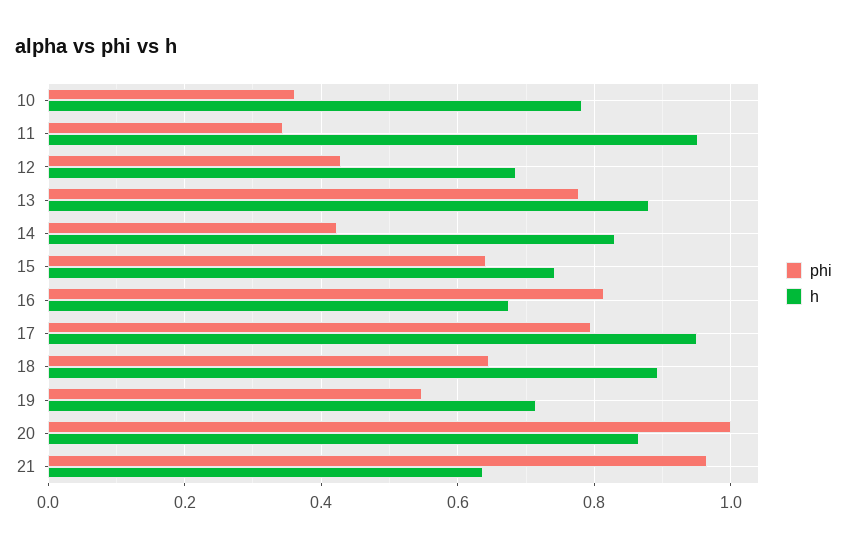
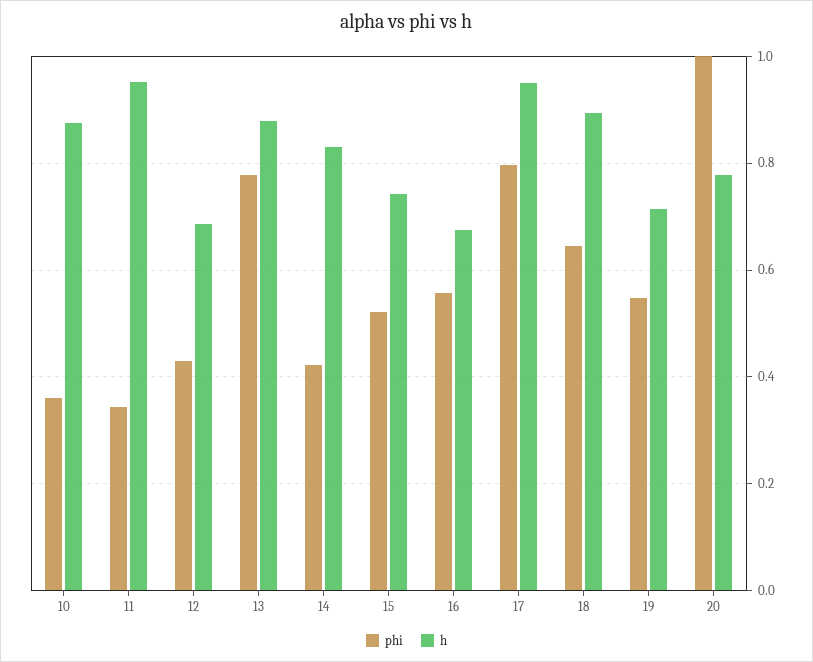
  {
    "phi": {
      "10": 0.36,
      "11": 0.34,
      "12": 0.42,
      "13": 0.78,
      "14": 0.42,
-     "15": 0.64,
+     "15": 0.52,
-     "16": 0.82,
+     "16": 0.56,
      "17": 0.8,
      "18": 0.64,
      "19": 0.54,
-     "20": 1,
+     "20": 1
-     "21": 0.96
    },
    "h": {
-     "10": 0.78,
+     "10": 0.88,
      "11": 0.96,
      "12": 0.68,
      "13": 0.88,
      "14": 0.84,
      "15": 0.74,
      "16": 0.68,
      "17": 0.96,
      "18": 0.9,
      "19": 0.72,
-     "20": 0.86,
+     "20": 0.78
-     "21": 0.64
    }
  }

